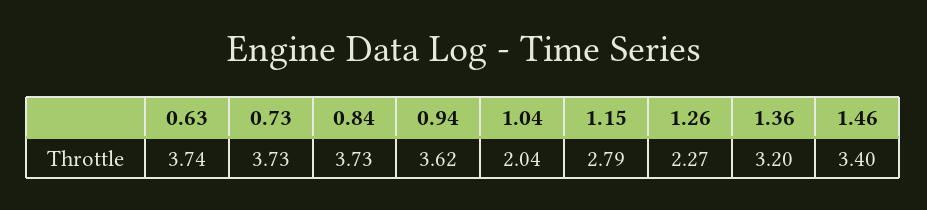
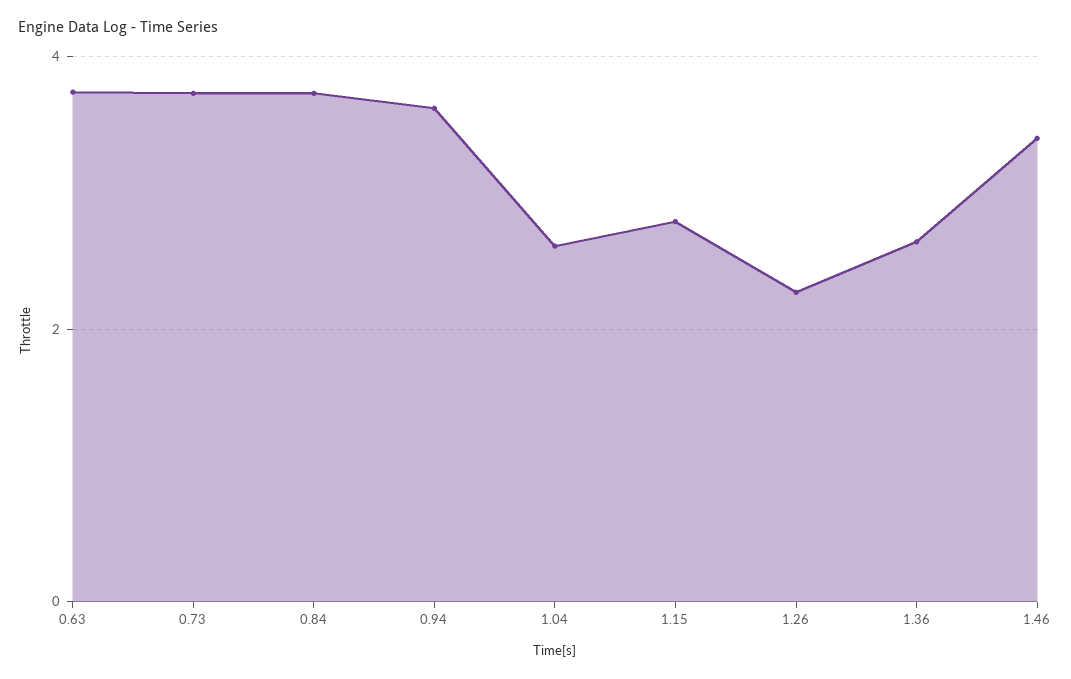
  {
    "0.63": 3.74,
    "0.73": 3.73,
    "0.84": 3.73,
    "0.94": 3.62,
-   "1.04": 2.04,
+   "1.04": 2.6,
    "1.15": 2.79,
    "1.26": 2.27,
-   "1.36": 3.2,
+   "1.36": 2.6,
    "1.46": 3.4
  }

